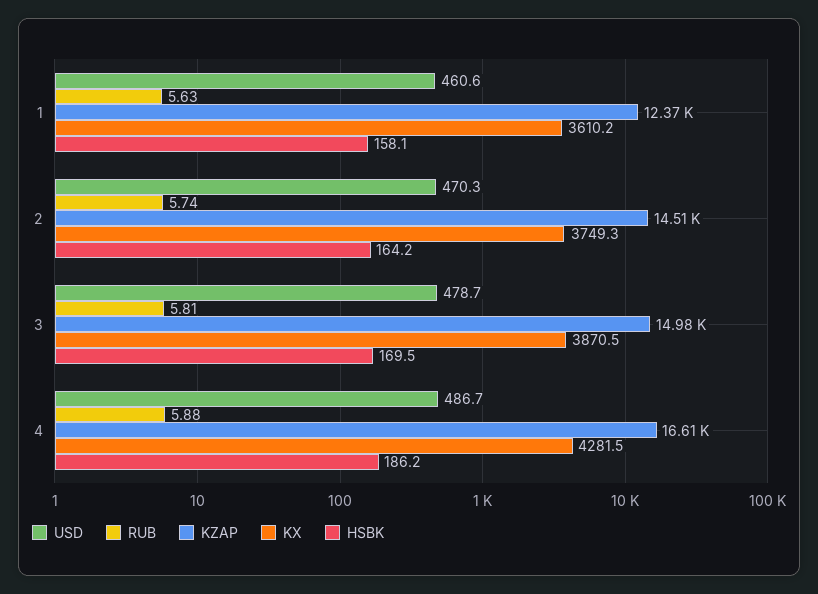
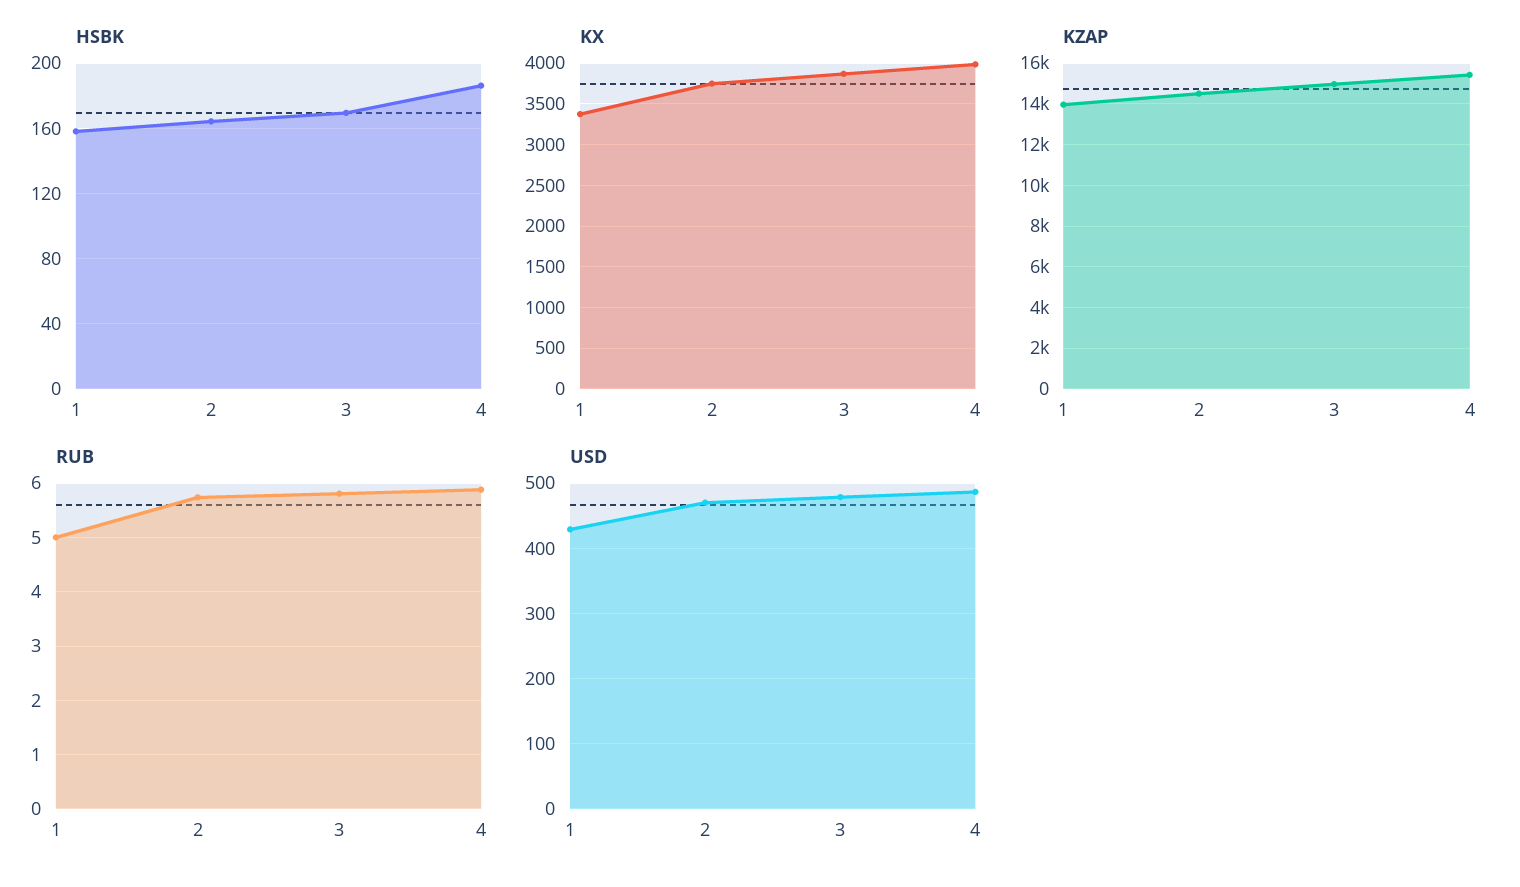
  {
    "USD": {
-     "1": 460.6,
+     "1": 430,
      "2": 470.3,
      "3": 478.7,
      "4": 486.7
    },
    "RUB": {
-     "1": 5.63,
+     "1": 5,
      "2": 5.74,
      "3": 5.81,
      "4": 5.88
    },
    "KZAP": {
-     "1": 12370,
+     "1": 14000,
      "2": 14510,
      "3": 14980,
-     "4": 16610
+     "4": 15500
    },
    "KX": {
-     "1": 3610.2,
+     "1": 3400,
      "2": 3749.3,
      "3": 3870.5,
-     "4": 4281.5
+     "4": 4000
    },
    "HSBK": {
      "1": 158.1,
      "2": 164.2,
      "3": 169.5,
      "4": 186.2
    }
  }

